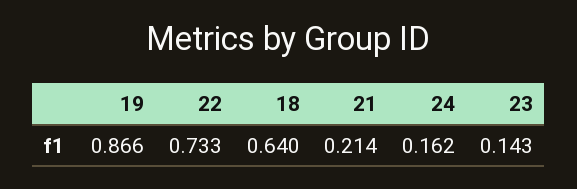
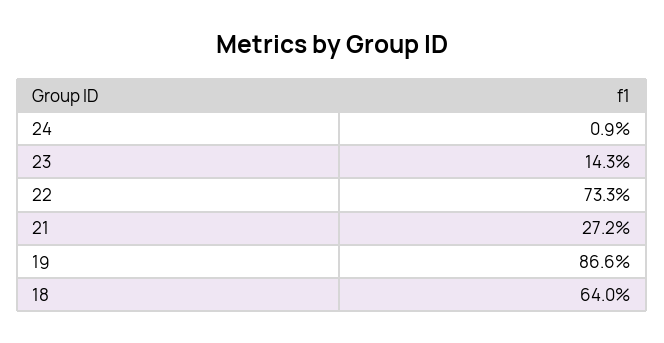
  {
    "19": 0.866,
    "22": 0.733,
    "18": 0.64,
-   "21": 0.214,
+   "21": 0.272,
-   "24": 0.162,
+   "24": 0.009,
    "23": 0.143
  }

